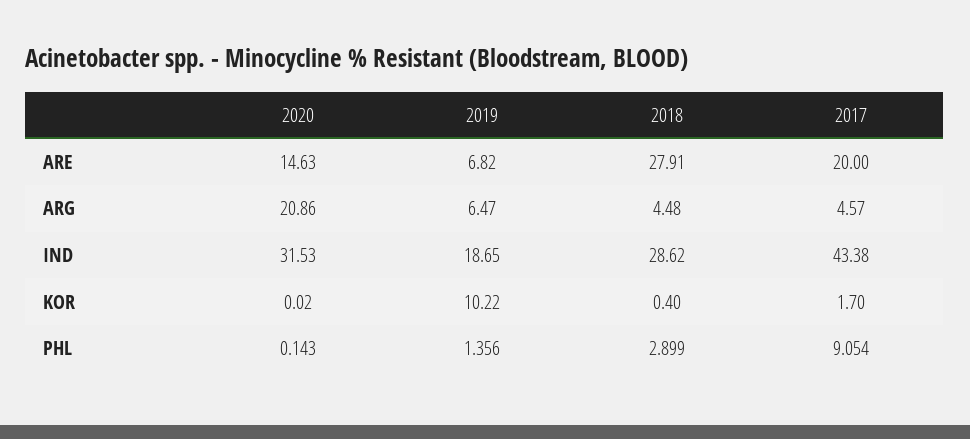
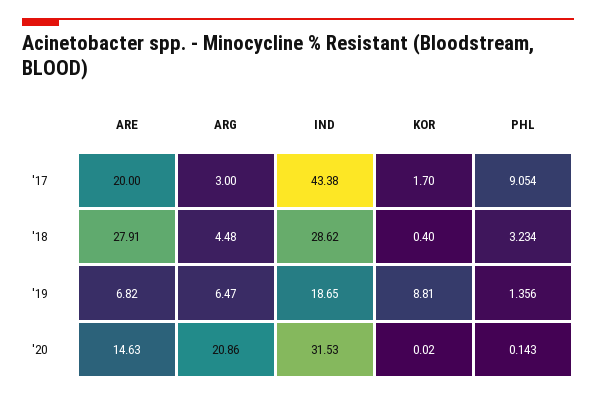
  {
    "2020": {
      "ARE": 14.63,
      "ARG": 20.86,
      "IND": 31.53,
      "KOR": 0.02,
      "PHL": 0.143
    },
    "2019": {
      "ARE": 6.82,
      "ARG": 6.47,
      "IND": 18.65,
-     "KOR": 10.22,
+     "KOR": 8.81,
      "PHL": 1.356
    },
    "2018": {
      "ARE": 27.91,
      "ARG": 4.48,
      "IND": 28.62,
      "KOR": 0.4,
-     "PHL": 2.899
+     "PHL": 3.234
    },
    "2017": {
      "ARE": 20,
-     "ARG": 4.57,
+     "ARG": 3,
      "IND": 43.38,
      "KOR": 1.7,
      "PHL": 9.054
    }
  }

